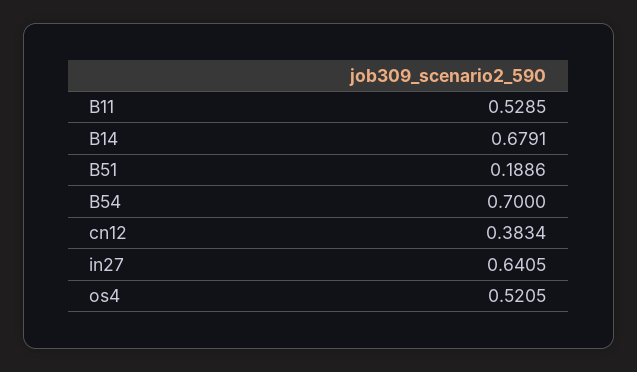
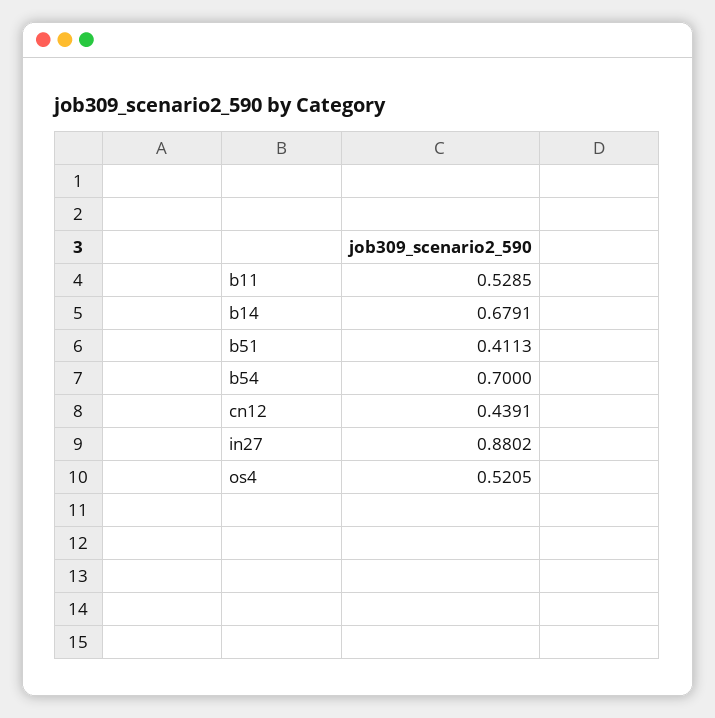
  {
    "B11": 0.5285,
    "B14": 0.6791,
-   "B51": 0.1886,
+   "B51": 0.4113,
    "B54": 0.7,
-   "cn12": 0.3834,
+   "cn12": 0.4391,
-   "in27": 0.6405,
+   "in27": 0.8802,
    "os4": 0.5205
  }

